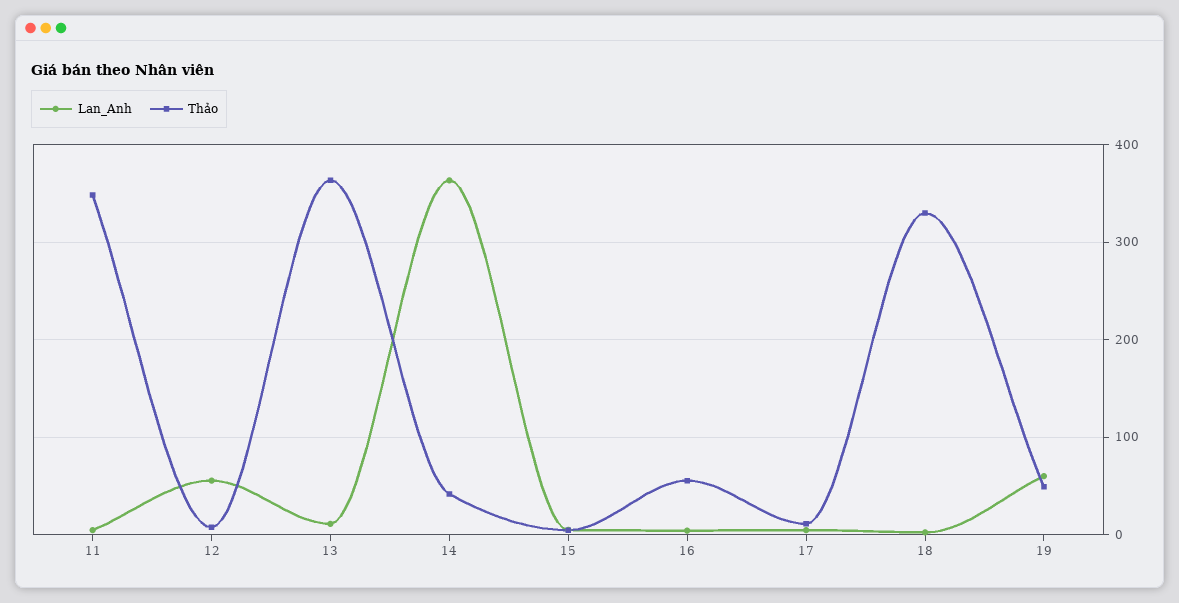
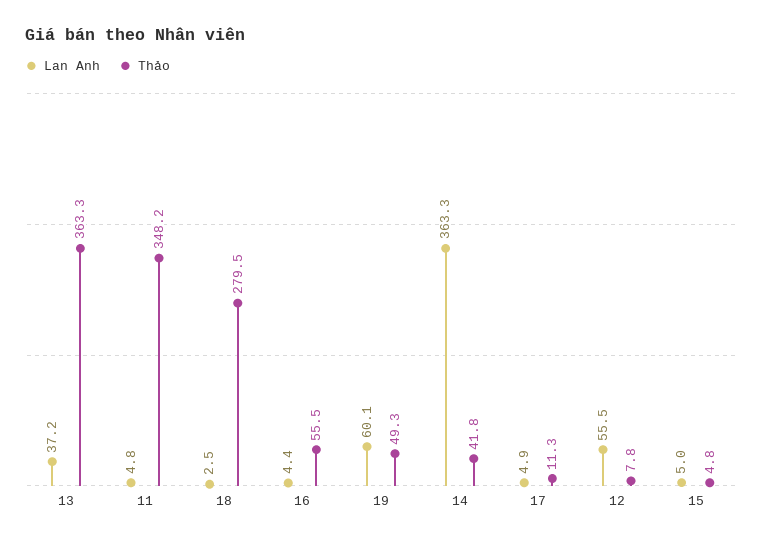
  {
    "Lan_Anh": {
      "11": 4.8,
      "12": 55.5,
-     "13": 10,
+     "13": 37.2,
      "14": 363.3,
      "15": 5,
      "16": 4.4,
      "17": 4.9,
      "18": 2.5,
      "19": 60.1
    },
    "Thảo": {
      "11": 348.2,
      "12": 7.8,
      "13": 363.3,
      "14": 41.8,
      "15": 4.8,
      "16": 55.5,
      "17": 11.3,
-     "18": 330,
+     "18": 279.5,
      "19": 49.3
    }
  }

